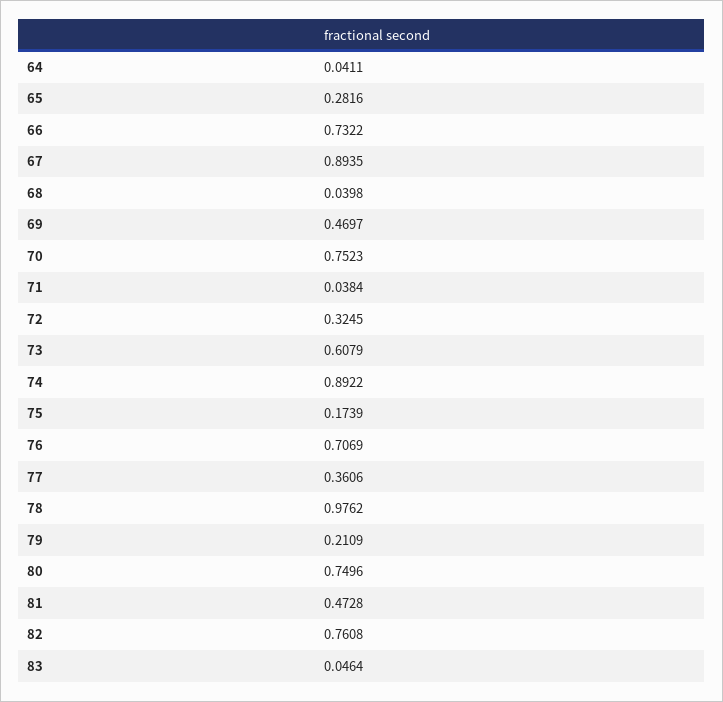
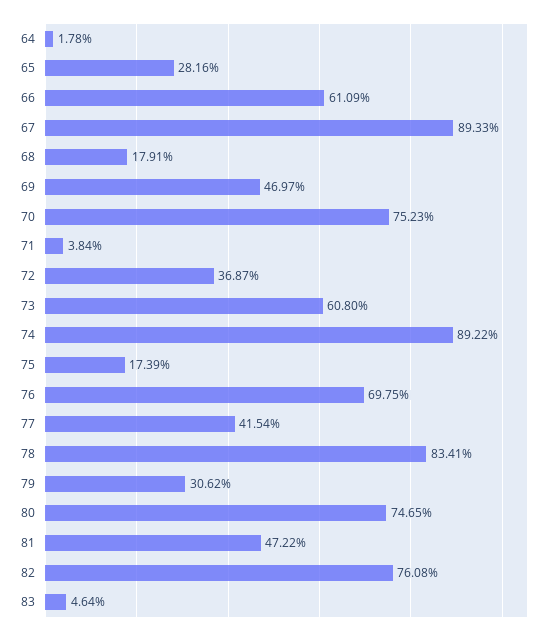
  {
-   "64": 0.0411,
+   "64": 0.0178,
    "65": 0.2816,
-   "66": 0.7322,
+   "66": 0.6109,
-   "67": 0.8935,
+   "67": 0.8933,
-   "68": 0.0398,
+   "68": 0.1791,
    "69": 0.4697,
    "70": 0.7523,
    "71": 0.0384,
-   "72": 0.3245,
+   "72": 0.3687,
-   "73": 0.6079,
+   "73": 0.608,
    "74": 0.8922,
    "75": 0.1739,
-   "76": 0.7069,
+   "76": 0.6975,
-   "77": 0.3606,
+   "77": 0.4154,
-   "78": 0.9762,
+   "78": 0.8341,
-   "79": 0.2109,
+   "79": 0.3062,
-   "80": 0.7496,
+   "80": 0.7465,
-   "81": 0.4728,
+   "81": 0.4722,
    "82": 0.7608,
    "83": 0.0464
  }

